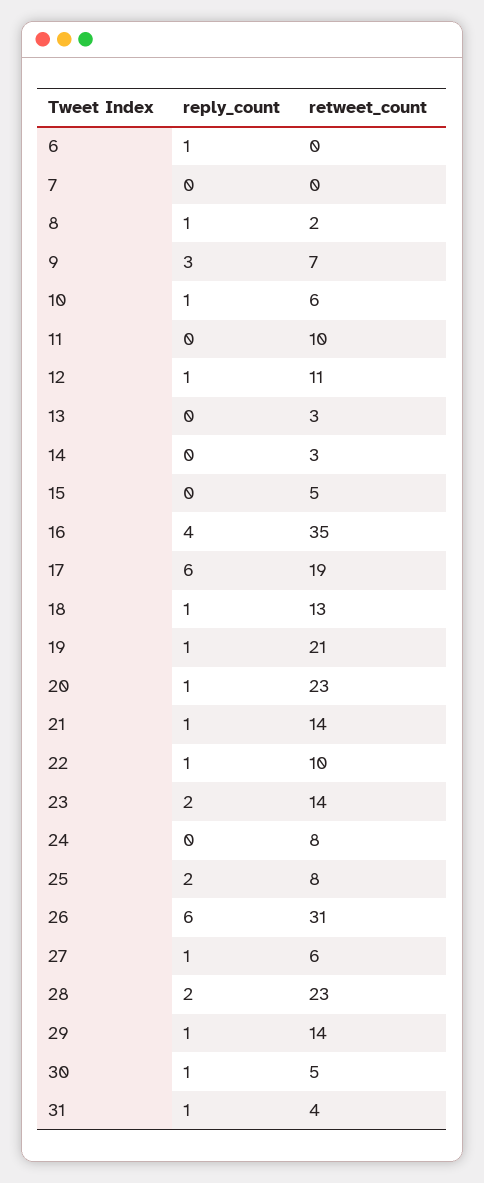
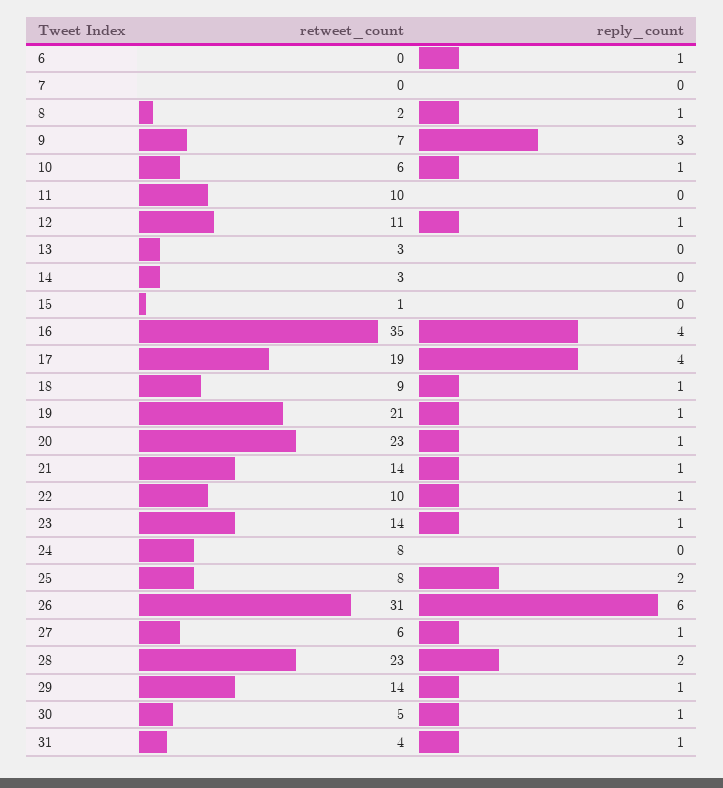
  {
    "reply_count": {
      "6": 1,
      "7": 0,
      "8": 1,
      "9": 3,
      "10": 1,
      "11": 0,
      "12": 1,
      "13": 0,
      "14": 0,
      "15": 0,
      "16": 4,
-     "17": 6,
+     "17": 4,
      "18": 1,
      "19": 1,
      "20": 1,
      "21": 1,
      "22": 1,
-     "23": 2,
+     "23": 1,
      "24": 0,
      "25": 2,
      "26": 6,
      "27": 1,
      "28": 2,
      "29": 1,
      "30": 1,
      "31": 1
    },
    "retweet_count": {
      "6": 0,
      "7": 0,
      "8": 2,
      "9": 7,
      "10": 6,
      "11": 10,
      "12": 11,
      "13": 3,
      "14": 3,
-     "15": 5,
+     "15": 1,
      "16": 35,
      "17": 19,
-     "18": 13,
+     "18": 9,
      "19": 21,
      "20": 23,
      "21": 14,
      "22": 10,
      "23": 14,
      "24": 8,
      "25": 8,
      "26": 31,
      "27": 6,
      "28": 23,
      "29": 14,
      "30": 5,
      "31": 4
    }
  }

